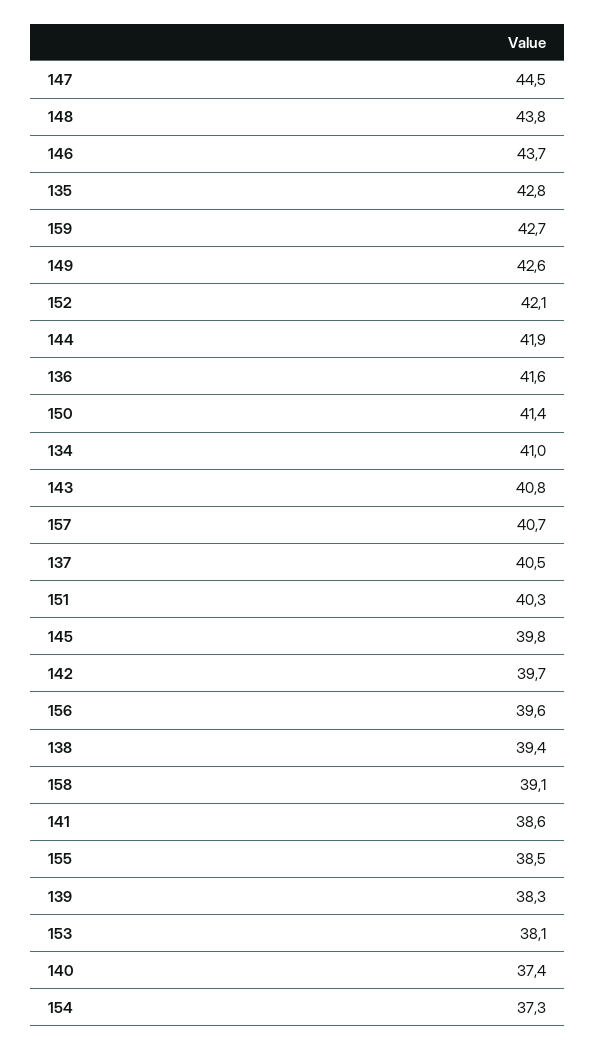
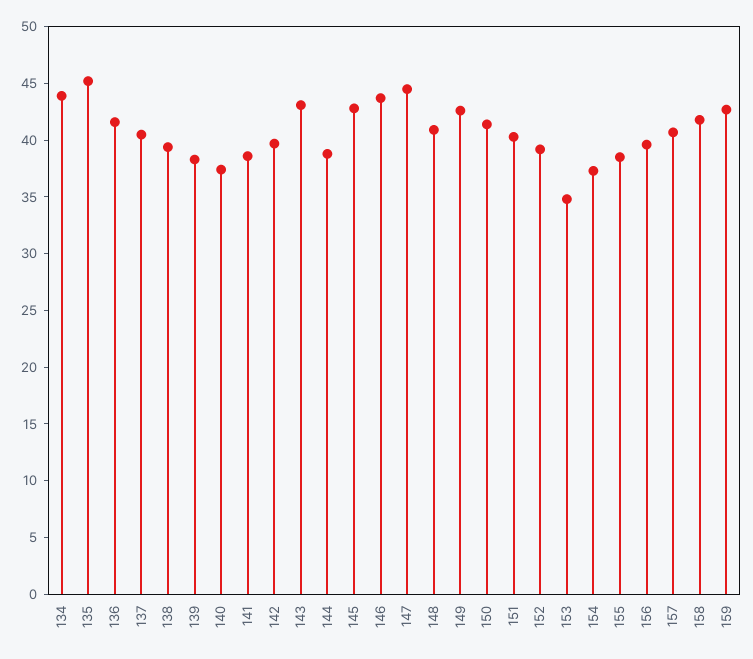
  {
    "147": 44.5,
-   "148": 43.8,
+   "148": 41,
    "146": 43.7,
-   "135": 42.8,
+   "135": 45,
    "159": 42.7,
    "149": 42.6,
-   "152": 42.1,
+   "152": 39,
-   "144": 41.9,
+   "144": 39,
    "136": 41.6,
    "150": 41.4,
-   "134": 41,
+   "134": 44,
-   "143": 40.8,
+   "143": 43,
    "157": 40.7,
    "137": 40.5,
    "151": 40.3,
-   "145": 39.8,
+   "145": 43,
    "142": 39.7,
    "156": 39.6,
    "138": 39.4,
-   "158": 39.1,
+   "158": 42,
    "141": 38.6,
    "155": 38.5,
    "139": 38.3,
-   "153": 38.1,
+   "153": 35,
    "140": 37.4,
    "154": 37.3
  }

